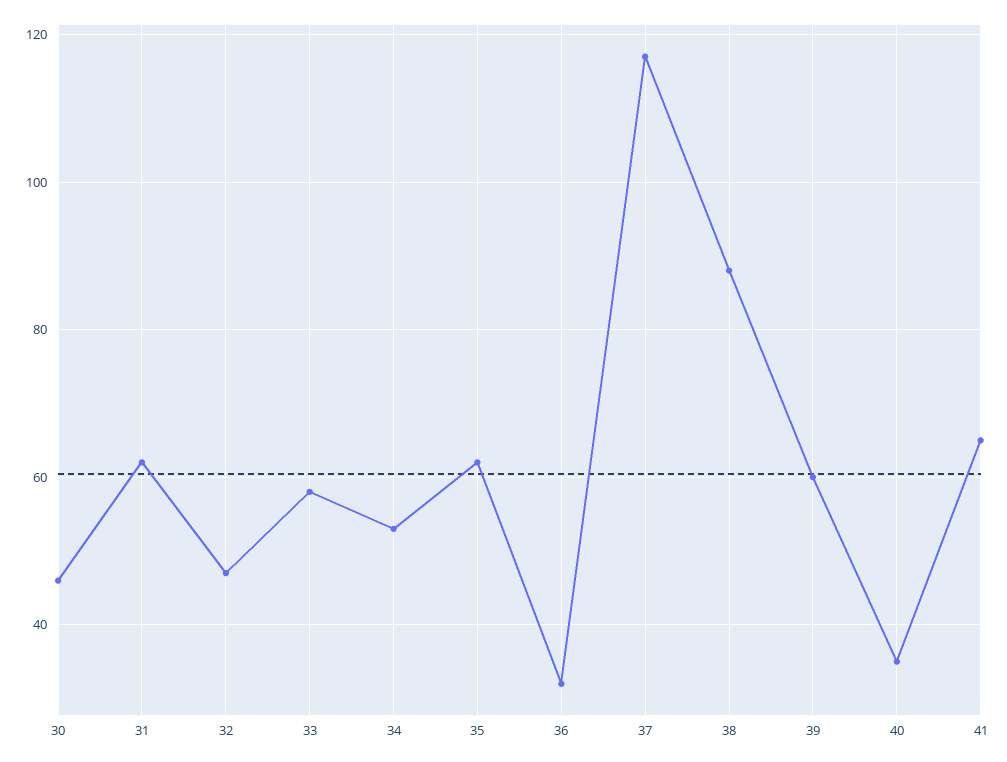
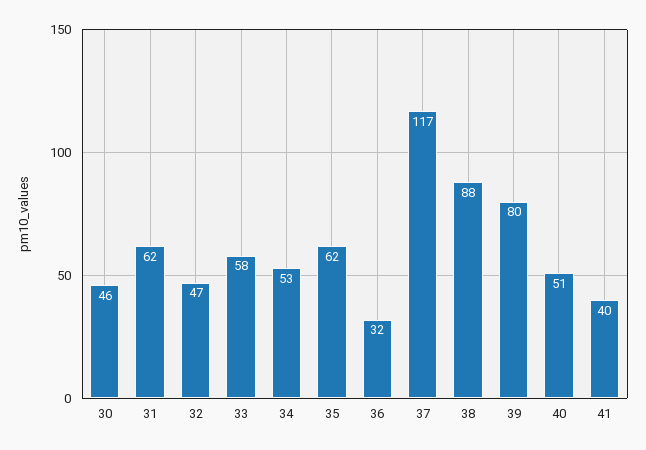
  {
    "30": 46,
    "31": 62,
    "32": 47,
    "33": 58,
    "34": 53,
    "35": 62,
    "36": 32,
    "37": 117,
    "38": 88,
-   "39": 60,
+   "39": 80,
-   "40": 35,
+   "40": 51,
-   "41": 65
+   "41": 40
  }

